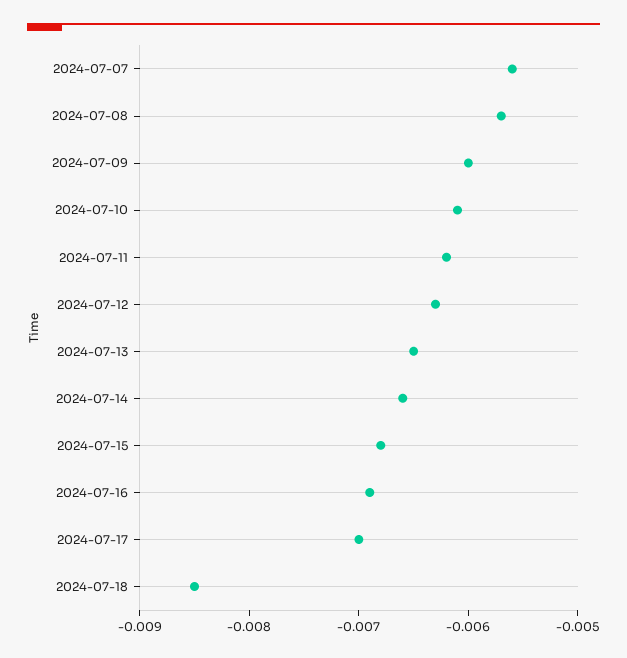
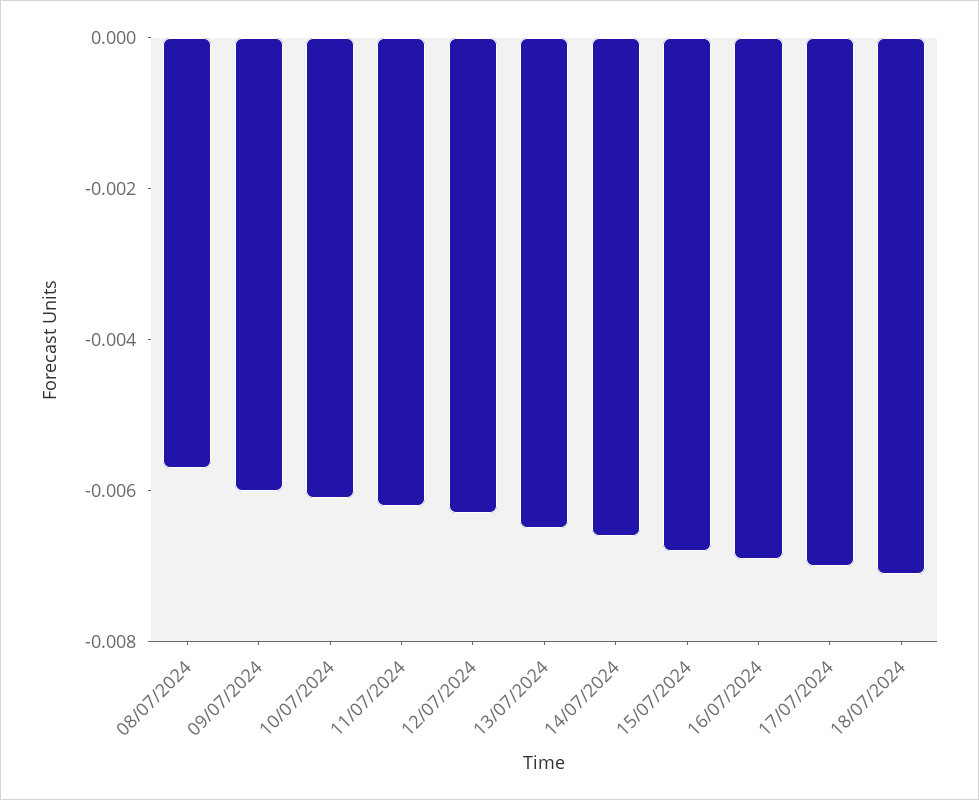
  {
-   "2024-07-07": -0.0056,
    "2024-07-08": -0.0057,
    "2024-07-09": -0.006,
    "2024-07-10": -0.0061,
    "2024-07-11": -0.0062,
    "2024-07-12": -0.0063,
    "2024-07-13": -0.0065,
    "2024-07-14": -0.0066,
    "2024-07-15": -0.0068,
    "2024-07-16": -0.0069,
    "2024-07-17": -0.007,
-   "2024-07-18": -0.0085
+   "2024-07-18": -0.007
  }

